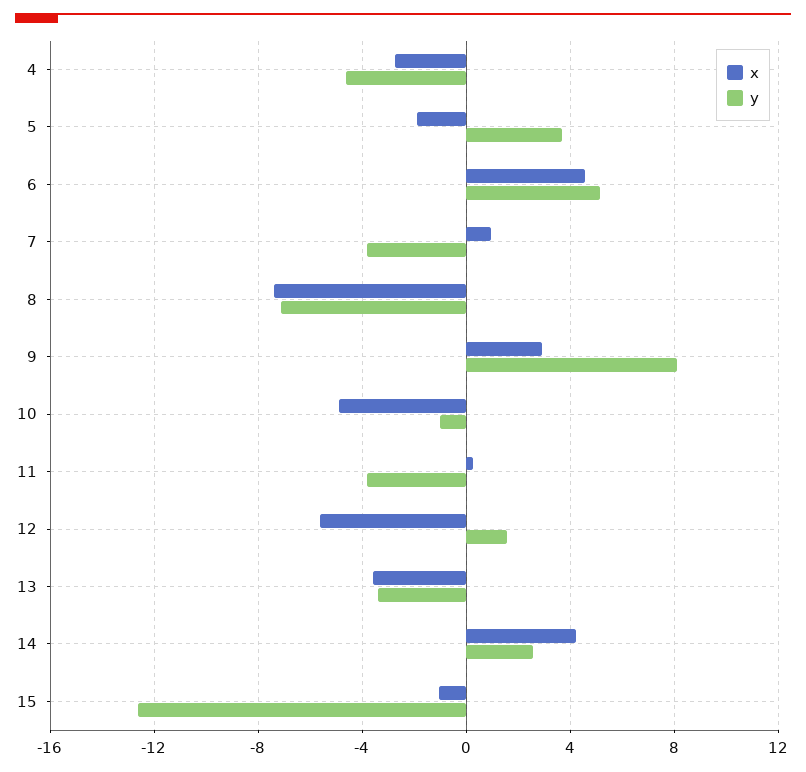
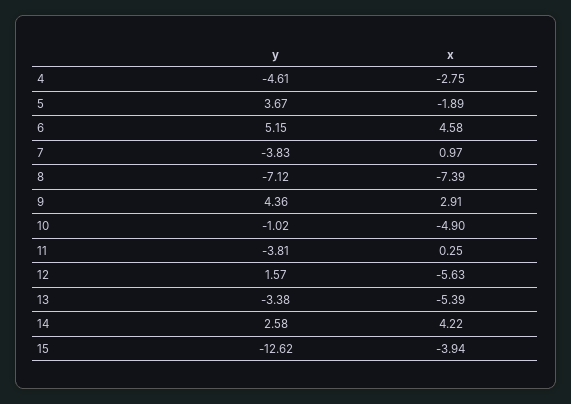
  {
    "x": {
      "4": -2.75,
      "5": -1.89,
      "6": 4.58,
      "7": 0.97,
      "8": -7.39,
      "9": 2.91,
      "10": -4.9,
      "11": 0.25,
      "12": -5.63,
-     "13": -3.5,
+     "13": -5.39,
      "14": 4.22,
-     "15": -1
+     "15": -3.94
    },
    "y": {
      "4": -4.61,
      "5": 3.67,
      "6": 5.15,
      "7": -3.83,
      "8": -7.12,
-     "9": 8,
+     "9": 4.36,
      "10": -1.02,
      "11": -3.81,
      "12": 1.57,
      "13": -3.38,
      "14": 2.58,
      "15": -12.62
    }
  }

